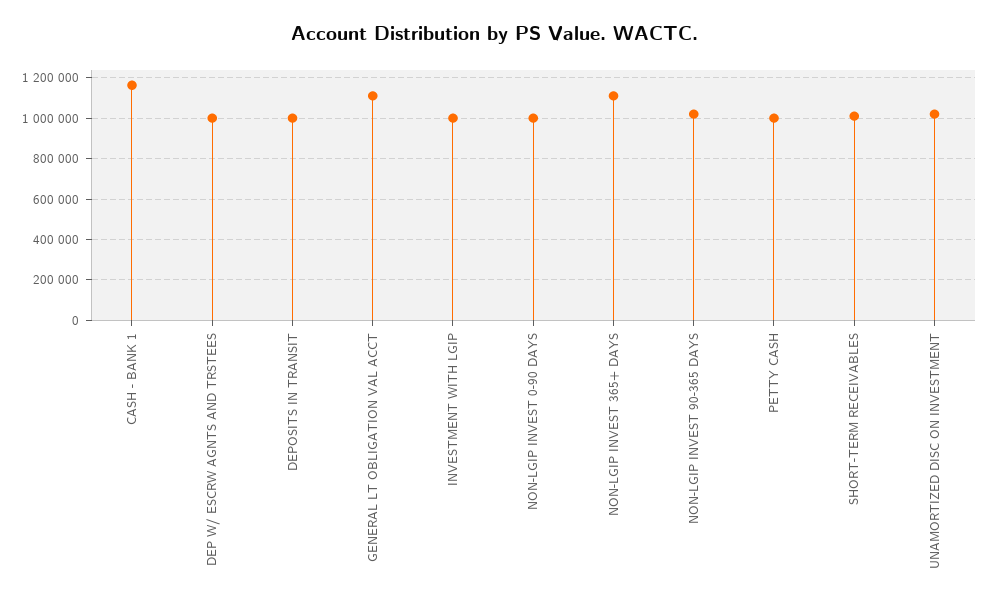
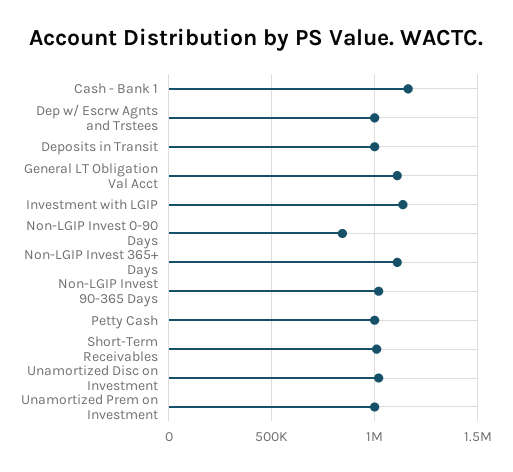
  {
    "CASH - BANK 1": 1150000,
    "DEP W/ ESCRW AGNTS AND TRSTEES": 1000000,
    "DEPOSITS IN TRANSIT": 1000000,
    "GENERAL LT OBLIGATION VAL ACCT": 1100000,
-   "INVESTMENT WITH LGIP": 1000000,
+   "INVESTMENT WITH LGIP": 1150000,
-   "NON-LGIP INVEST 0-90 DAYS": 1000000,
+   "NON-LGIP INVEST 0-90 DAYS": 850000,
    "NON-LGIP INVEST 365+ DAYS": 1100000,
    "NON-LGIP INVEST 90-365 DAYS": 1000000,
    "PETTY CASH": 1000000,
    "SHORT-TERM RECEIVABLES": 1000000,
-   "UNAMORTIZED DISC ON INVESTMENT": 1000000
+   "UNAMORTIZED DISC ON INVESTMENT": 1000000,
+   "Unamortized Prem on Investment": 1000000
  }

